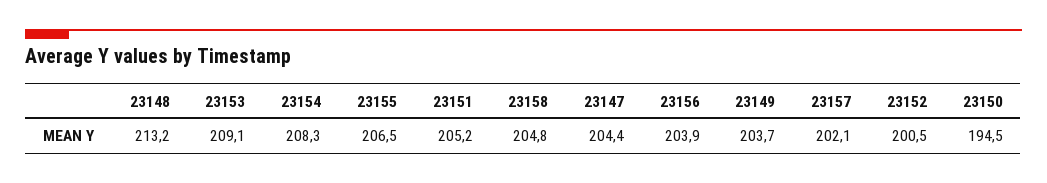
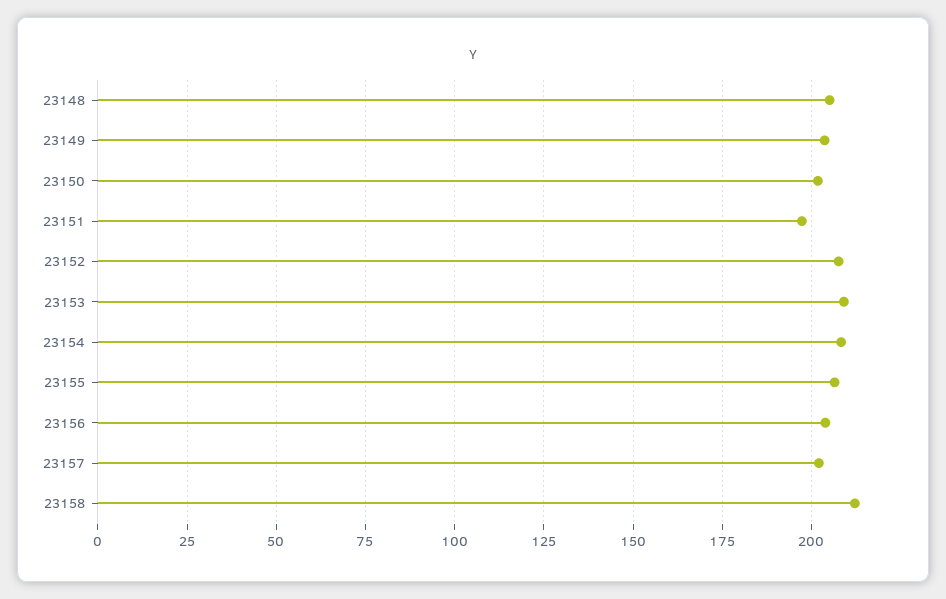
  {
-   "23148": 213.2,
+   "23148": 205,
    "23153": 209.1,
    "23154": 208.3,
    "23155": 206.5,
-   "23151": 205.2,
+   "23151": 197.5,
-   "23158": 204.8,
+   "23158": 212.5,
-   "23147": 204.4,
    "23156": 203.9,
    "23149": 203.7,
    "23157": 202.1,
-   "23152": 200.5,
+   "23152": 207.5,
-   "23150": 194.5
+   "23150": 202.5
  }

